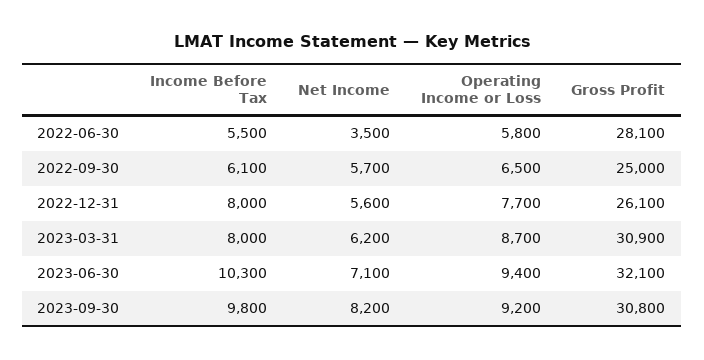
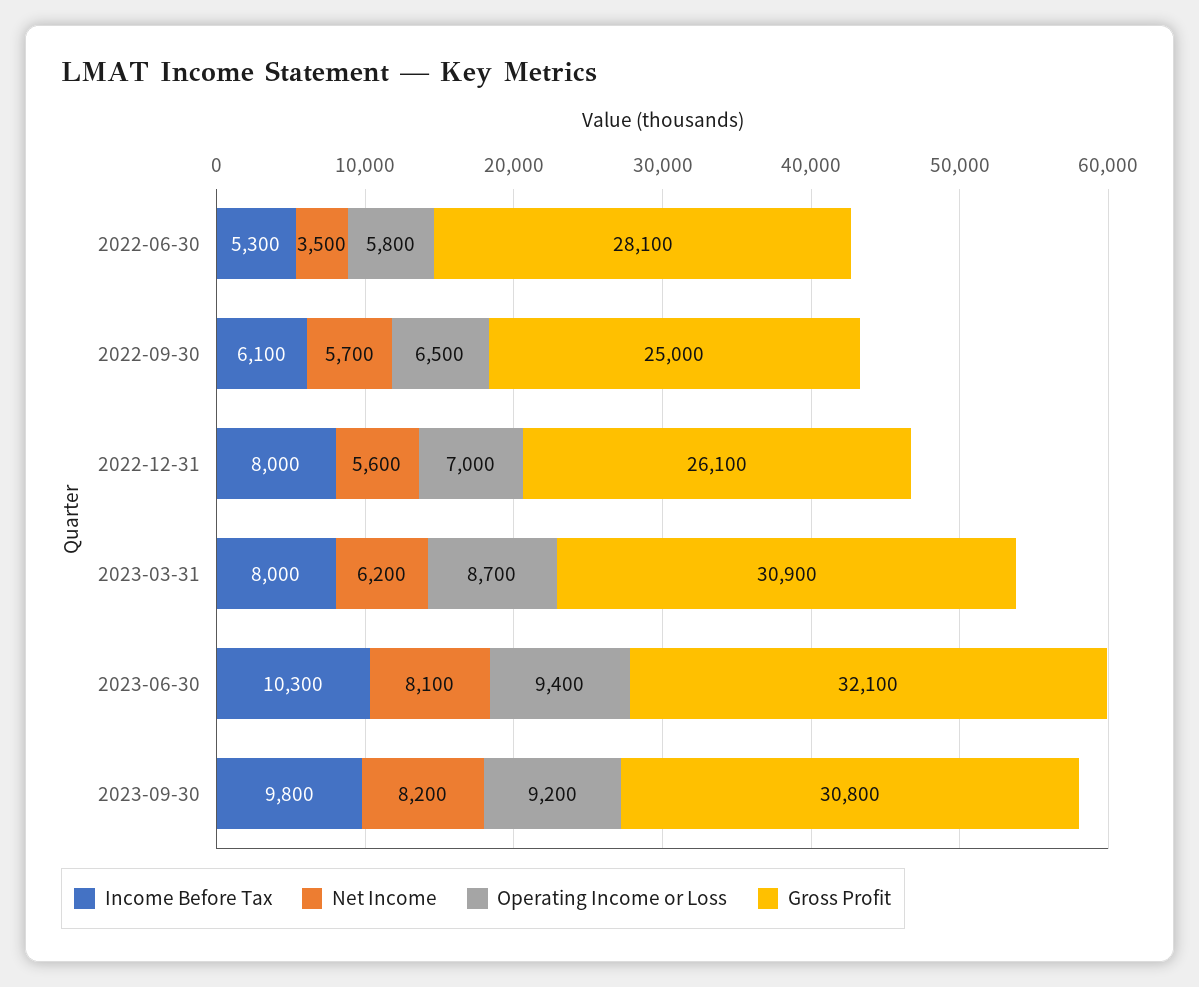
  {
    "Income Before Tax": {
-     "2022-06-30": 5500,
+     "2022-06-30": 5300,
      "2022-09-30": 6100,
      "2022-12-31": 8000,
      "2023-03-31": 8000,
      "2023-06-30": 10300,
      "2023-09-30": 9800
    },
    "Net Income": {
      "2022-06-30": 3500,
      "2022-09-30": 5700,
      "2022-12-31": 5600,
      "2023-03-31": 6200,
-     "2023-06-30": 7100,
+     "2023-06-30": 8100,
      "2023-09-30": 8200
    },
    "Operating Income or Loss": {
      "2022-06-30": 5800,
      "2022-09-30": 6500,
-     "2022-12-31": 7700,
+     "2022-12-31": 7000,
      "2023-03-31": 8700,
      "2023-06-30": 9400,
      "2023-09-30": 9200
    },
    "Gross Profit": {
      "2022-06-30": 28100,
      "2022-09-30": 25000,
      "2022-12-31": 26100,
      "2023-03-31": 30900,
      "2023-06-30": 32100,
      "2023-09-30": 30800
    }
  }

